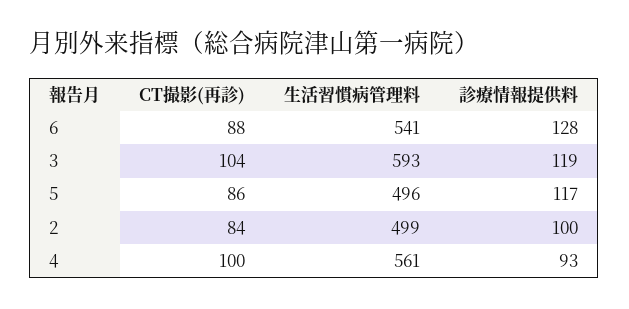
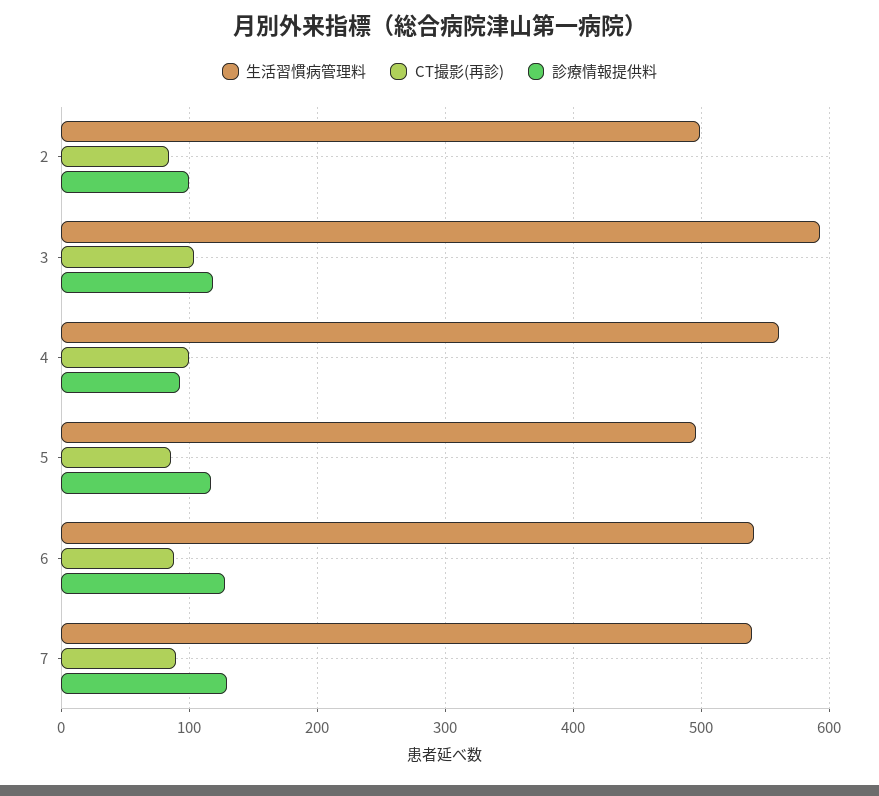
  {
    "CT撮影(再診)": {
      "6": 88,
      "3": 104,
      "5": 86,
      "2": 84,
-     "4": 100
+     "4": 100,
+     "7": 90
    },
    "生活習慣病管理料": {
      "6": 541,
      "3": 593,
      "5": 496,
      "2": 499,
-     "4": 561
+     "4": 561,
+     "7": 540
    },
    "診療情報提供料": {
      "6": 128,
      "3": 119,
      "5": 117,
      "2": 100,
-     "4": 93
+     "4": 93,
+     "7": 130
    }
  }

